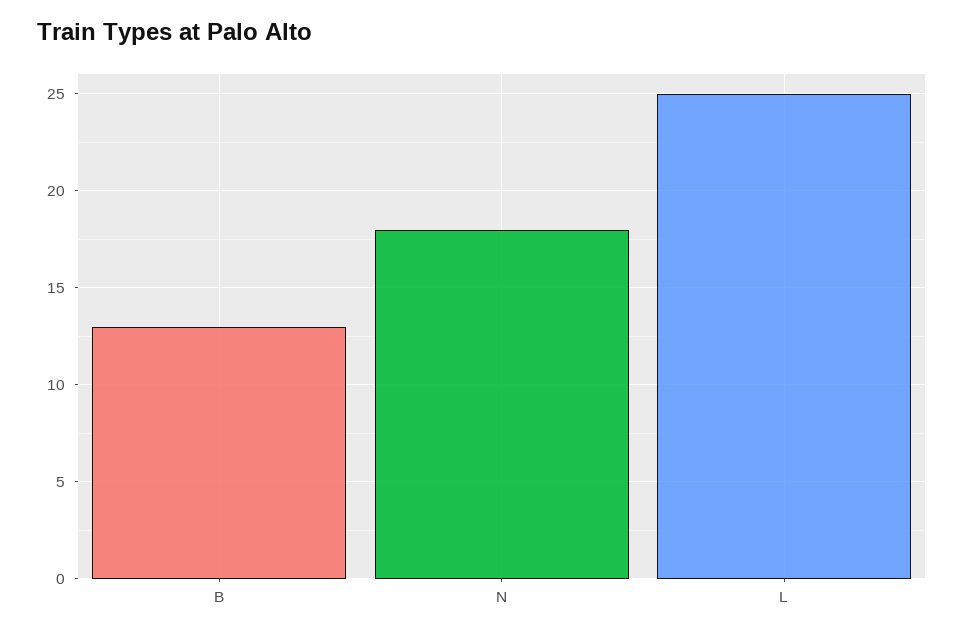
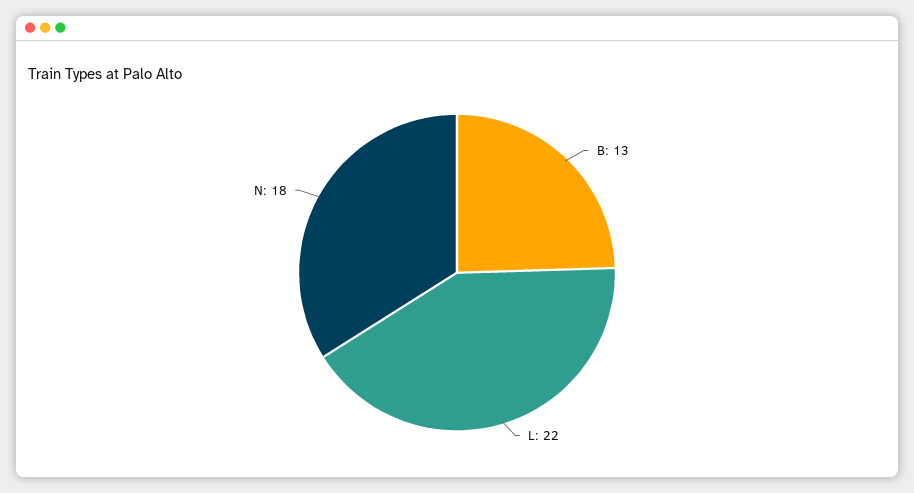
  {
    "B": 13,
    "N": 18,
-   "L": 25
+   "L": 22
  }

